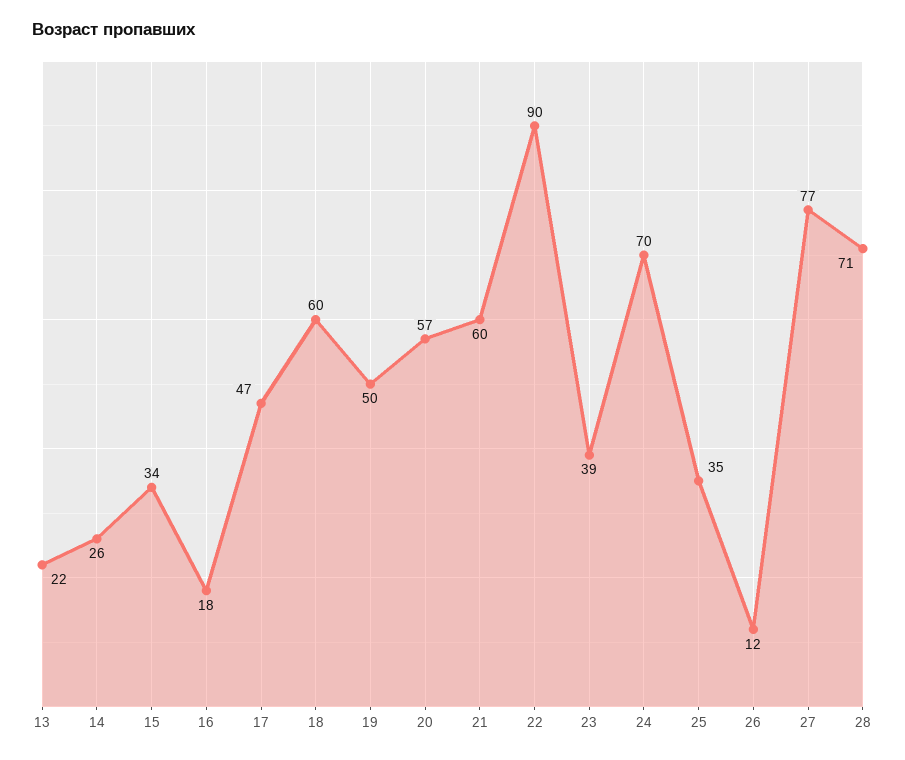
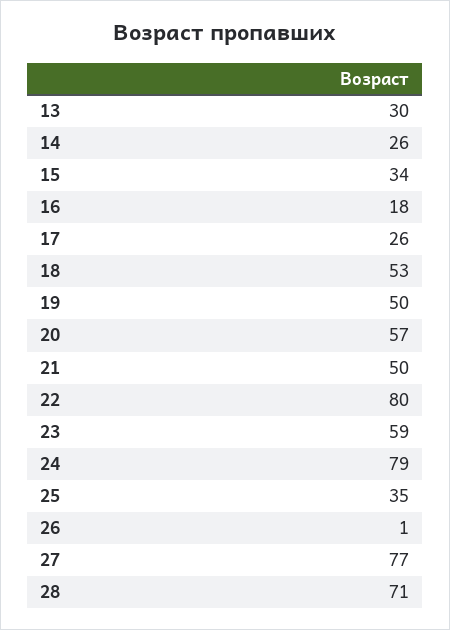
  {
-   "13": 22,
+   "13": 30,
    "14": 26,
    "15": 34,
    "16": 18,
-   "17": 47,
+   "17": 26,
-   "18": 60,
+   "18": 53,
    "19": 50,
    "20": 57,
-   "21": 60,
+   "21": 50,
-   "22": 90,
+   "22": 80,
-   "23": 39,
+   "23": 59,
-   "24": 70,
+   "24": 79,
    "25": 35,
-   "26": 12,
+   "26": 1,
    "27": 77,
    "28": 71
  }

